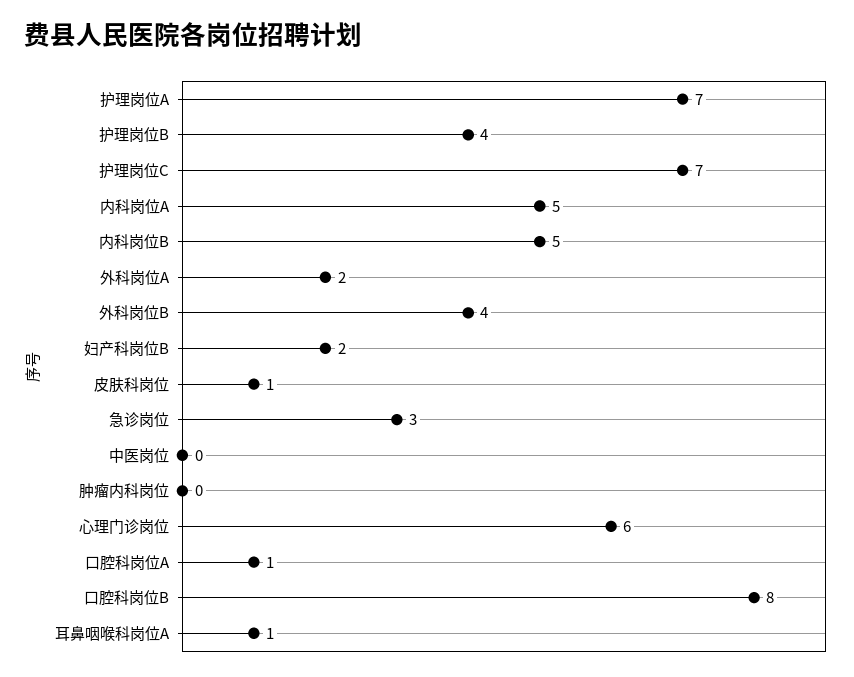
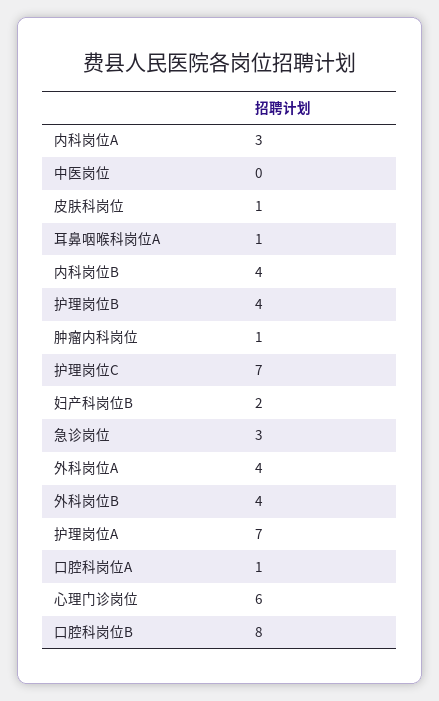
  {
    "护理岗位A": 7,
    "护理岗位B": 4,
    "护理岗位C": 7,
-   "内科岗位A": 5,
+   "内科岗位A": 3,
-   "内科岗位B": 5,
+   "内科岗位B": 4,
-   "外科岗位A": 2,
+   "外科岗位A": 4,
    "外科岗位B": 4,
    "妇产科岗位B": 2,
    "皮肤科岗位": 1,
    "急诊岗位": 3,
    "中医岗位": 0,
-   "肿瘤内科岗位": 0,
+   "肿瘤内科岗位": 1,
    "心理门诊岗位": 6,
    "口腔科岗位A": 1,
    "口腔科岗位B": 8,
    "耳鼻咽喉科岗位A": 1
  }

